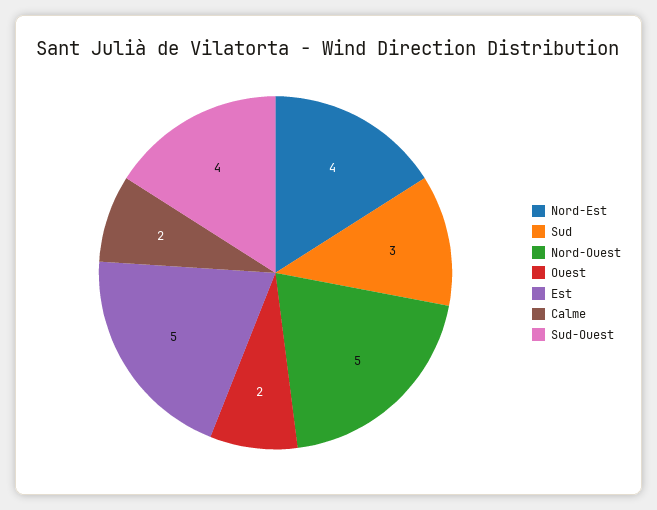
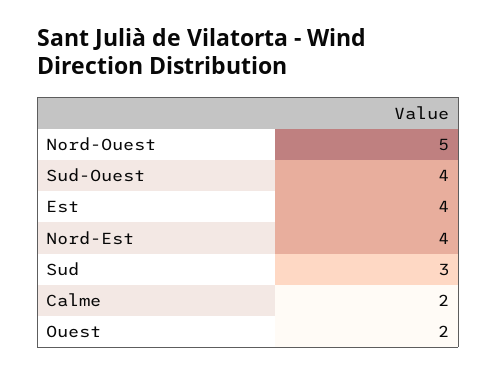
  {
    "Nord-Est": 4,
    "Sud": 3,
    "Nord-Ouest": 5,
    "Ouest": 2,
-   "Est": 5,
+   "Est": 4,
    "Calme": 2,
    "Sud-Ouest": 4
  }

